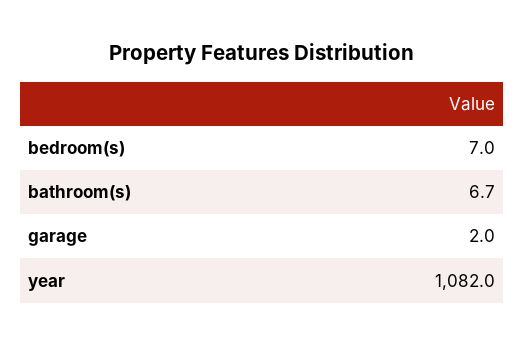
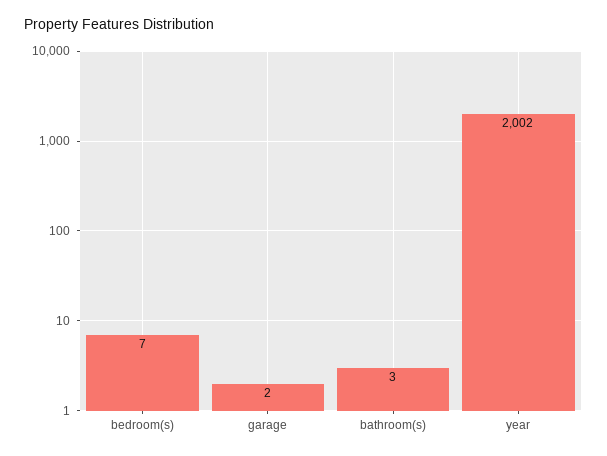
  {
    "bedroom(s)": 7,
-   "bathroom(s)": 6.7,
+   "bathroom(s)": 3,
    "garage": 2,
-   "year": 1082
+   "year": 2002
  }

